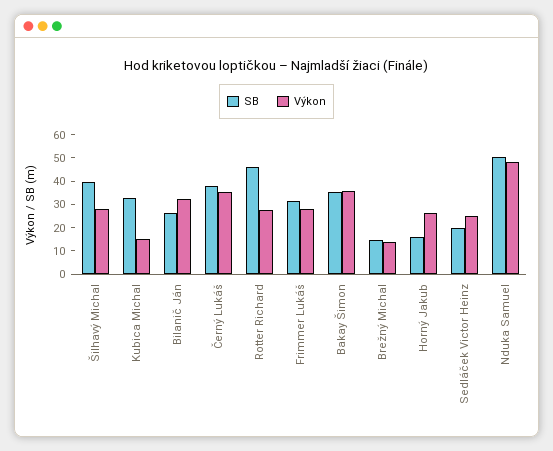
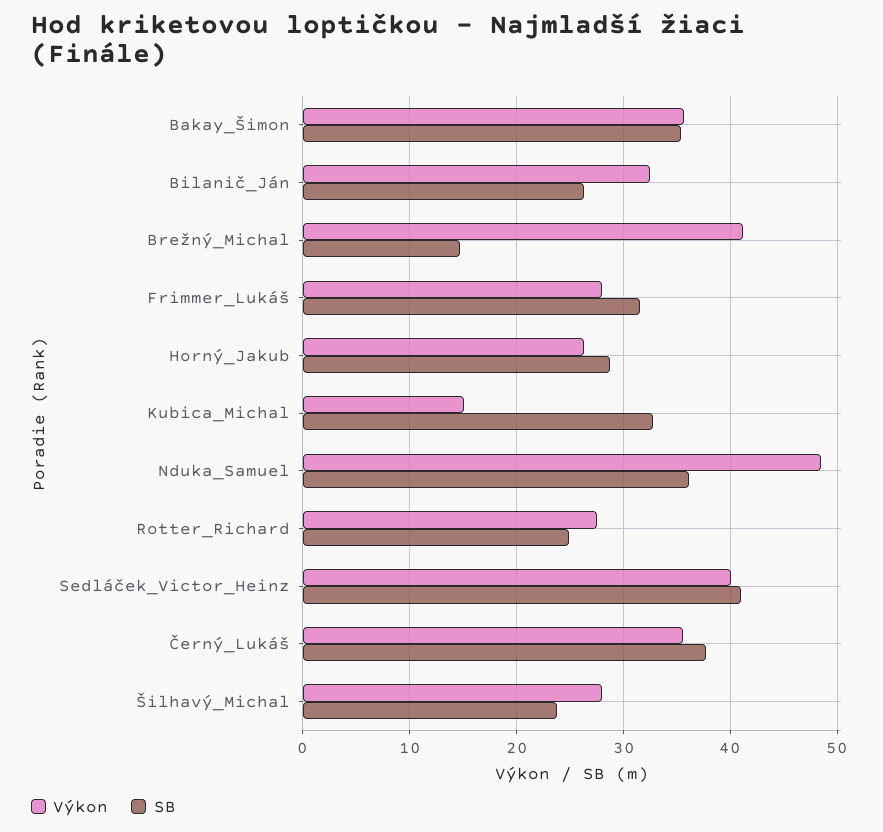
  {
    "SB": {
-     "Šilhavý Michal": 40,
+     "Šilhavý Michal": 24,
      "Kubica Michal": 33,
      "Bilanič Ján": 26,
      "Černý Lukáš": 38,
-     "Rotter Richard": 45,
+     "Rotter Richard": 25,
      "Frimmer Lukáš": 32,
      "Bakay Šimon": 35,
      "Brežný Michal": 15,
-     "Horný Jakub": 15,
+     "Horný Jakub": 29,
-     "Sedláček Victor Heinz": 20,
+     "Sedláček Victor Heinz": 41,
-     "Nduka Samuel": 50
+     "Nduka Samuel": 36
    },
    "Výkon": {
      "Šilhavý Michal": 28,
      "Kubica Michal": 15,
      "Bilanič Ján": 32,
      "Černý Lukáš": 36,
      "Rotter Richard": 28,
      "Frimmer Lukáš": 28,
      "Bakay Šimon": 36,
-     "Brežný Michal": 15,
+     "Brežný Michal": 41,
      "Horný Jakub": 26,
-     "Sedláček Victor Heinz": 25,
+     "Sedláček Victor Heinz": 40,
      "Nduka Samuel": 48
    }
  }

